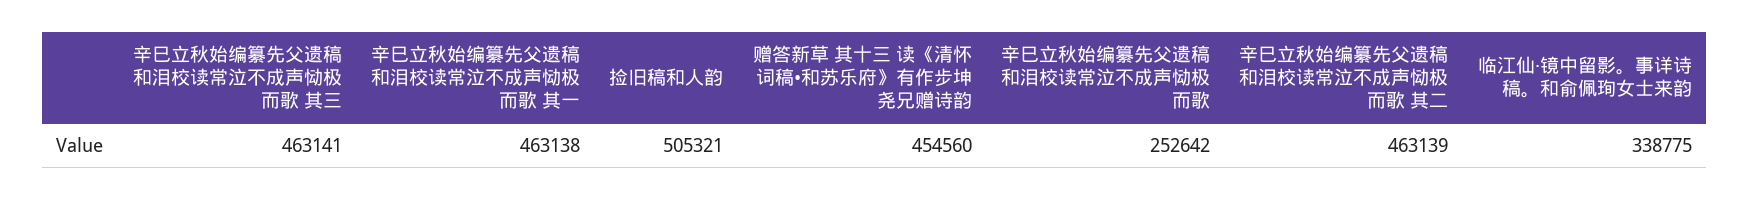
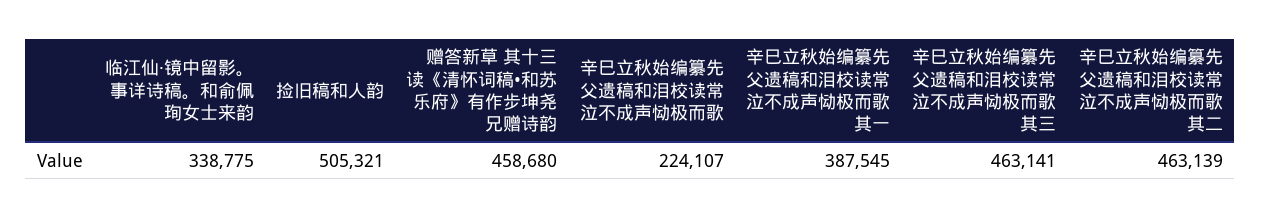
  {
    "辛巳立秋始编纂先父遗稿和泪校读常泣不成声恸极而歌 其三": 463141,
-   "辛巳立秋始编纂先父遗稿和泪校读常泣不成声恸极而歌 其一": 463138,
+   "辛巳立秋始编纂先父遗稿和泪校读常泣不成声恸极而歌 其一": 387545,
    "捡旧稿和人韵": 505321,
-   "赠答新草 其十三 读《清怀词稿•和苏乐府》有作步坤尧兄赠诗韵": 454560,
+   "赠答新草 其十三 读《清怀词稿•和苏乐府》有作步坤尧兄赠诗韵": 458680,
-   "辛巳立秋始编纂先父遗稿和泪校读常泣不成声恸极而歌": 252642,
+   "辛巳立秋始编纂先父遗稿和泪校读常泣不成声恸极而歌": 224107,
    "辛巳立秋始编纂先父遗稿和泪校读常泣不成声恸极而歌 其二": 463139,
    "临江仙·镜中留影。事详诗稿。和俞佩珣女士来韵": 338775
  }

